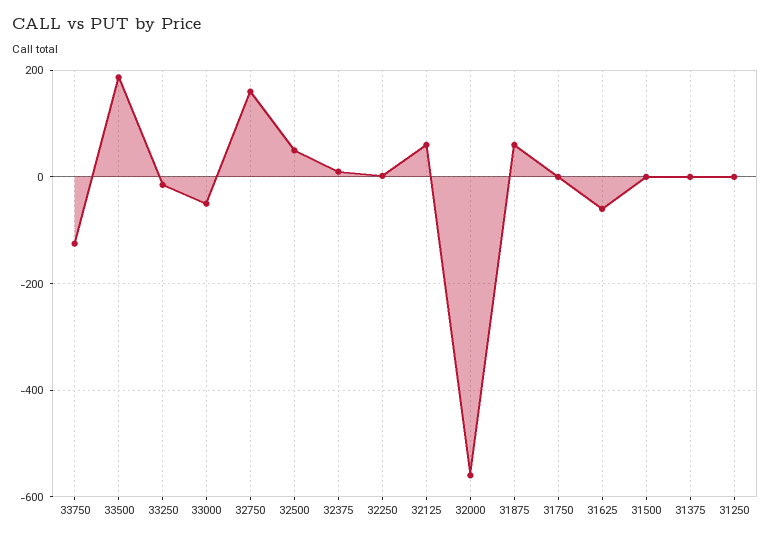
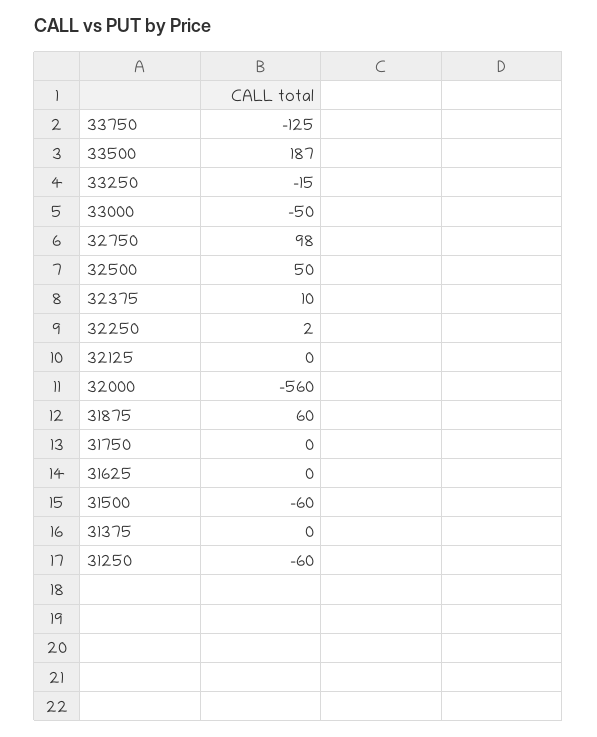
  {
    "33750": -125,
    "33500": 187,
    "33250": -15,
    "33000": -50,
-   "32750": 160,
+   "32750": 98,
    "32500": 50,
    "32375": 10,
    "32250": 2,
-   "32125": 60,
+   "32125": 0,
    "32000": -560,
    "31875": 60,
    "31750": 0,
-   "31625": -60,
+   "31625": 0,
-   "31500": 0,
+   "31500": -60,
    "31375": 0,
-   "31250": 0
+   "31250": -60
  }

